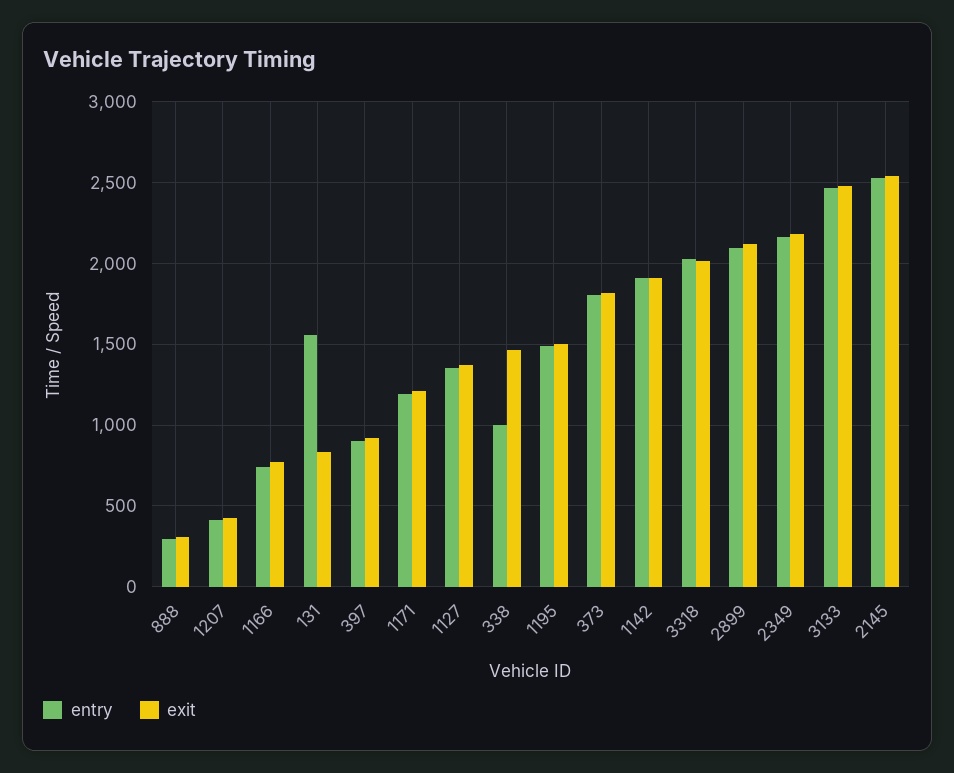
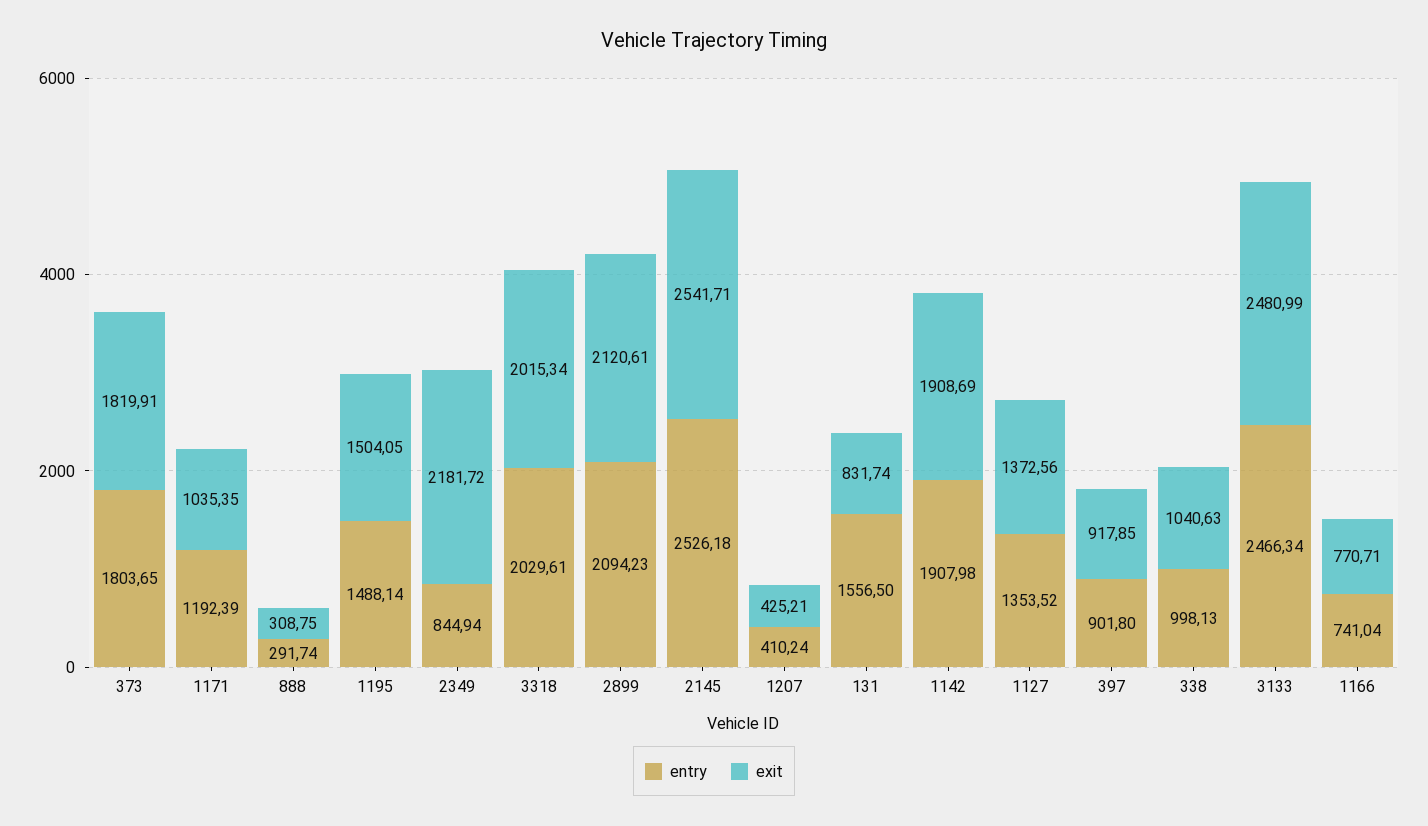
  {
    "entry": {
      "888": 291.74,
      "1207": 410.24,
      "1166": 741.04,
      "131": 1556.5,
      "397": 901.8,
      "1171": 1192.39,
      "1127": 1353.52,
      "338": 998.13,
      "1195": 1488.14,
      "373": 1803.65,
      "1142": 1907.98,
      "3318": 2029.61,
      "2899": 2094.23,
-     "2349": 2150,
+     "2349": 844.94,
      "3133": 2466.34,
      "2145": 2526.18
    },
    "exit": {
      "888": 308.75,
      "1207": 425.21,
      "1166": 770.71,
      "131": 831.74,
      "397": 917.85,
-     "1171": 1200,
+     "1171": 1035.35,
      "1127": 1372.56,
-     "338": 1450,
+     "338": 1040.63,
      "1195": 1504.05,
      "373": 1819.91,
      "1142": 1908.69,
      "3318": 2015.34,
      "2899": 2120.61,
      "2349": 2181.72,
      "3133": 2480.99,
      "2145": 2541.71
    }
  }

